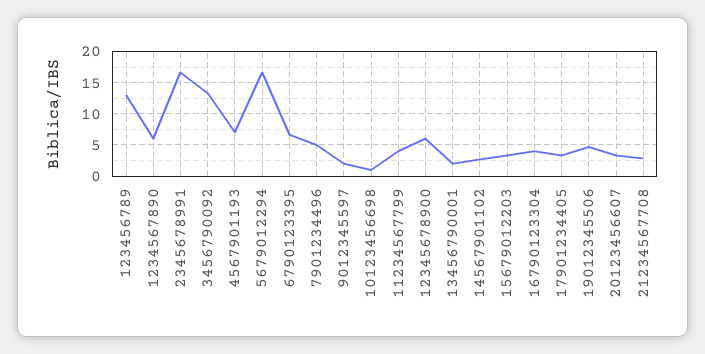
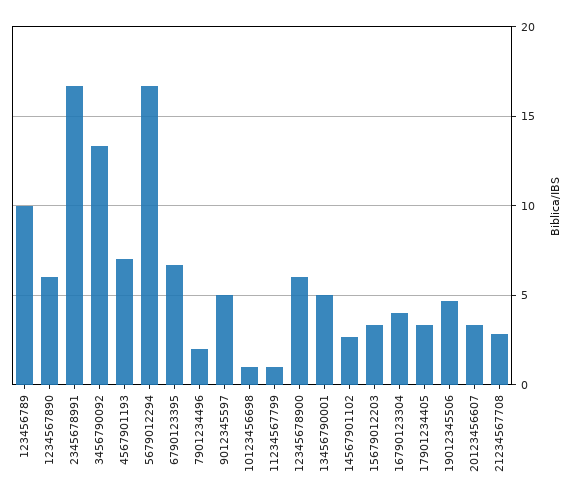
  {
-   "123456789": 13,
+   "123456789": 10,
    "1234567890": 6,
    "2345678991": 16.5,
    "3456790092": 13.5,
    "4567901193": 7,
    "5679012294": 16.5,
    "6790123395": 6.5,
-   "7901234496": 5,
+   "7901234496": 2,
-   "9012345597": 2,
+   "9012345597": 5,
    "10123456698": 1,
-   "11234567799": 4,
+   "11234567799": 1,
    "12345678900": 6,
-   "13456790001": 2,
+   "13456790001": 5,
    "14567901102": 2.5,
    "15679012203": 3.5,
    "16790123304": 4,
    "17901234405": 3.5,
    "19012345506": 4.5,
    "20123456607": 3.5,
    "21234567708": 3
  }

